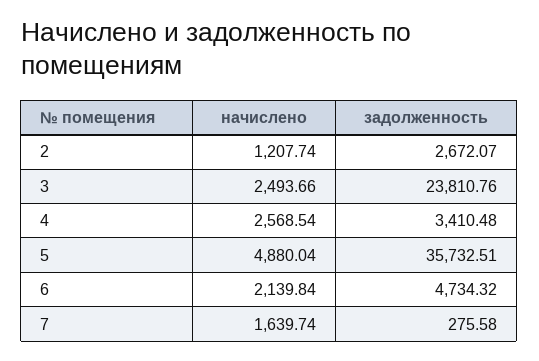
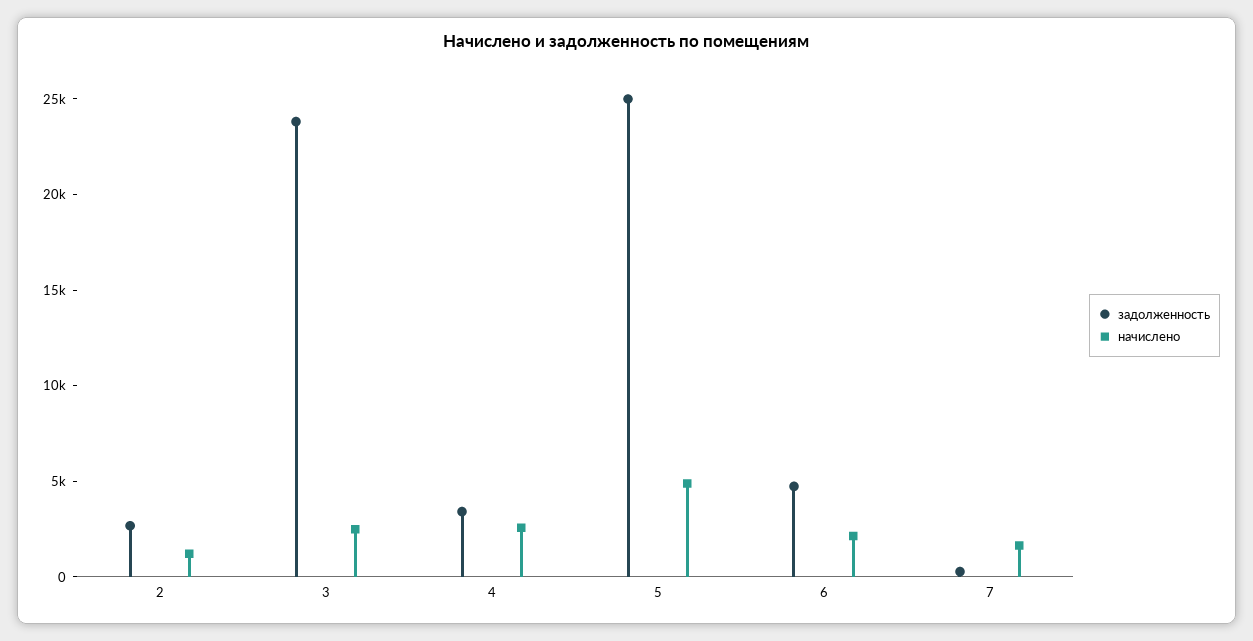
  {
    "начислено": {
      "2": 1207.74,
      "3": 2493.66,
      "4": 2568.54,
      "5": 4880.04,
      "6": 2139.84,
      "7": 1639.74
    },
    "задолженность": {
      "2": 2672.07,
      "3": 23810.76,
      "4": 3410.48,
-     "5": 35732.51,
+     "5": 25000,
      "6": 4734.32,
      "7": 275.58
    }
  }

